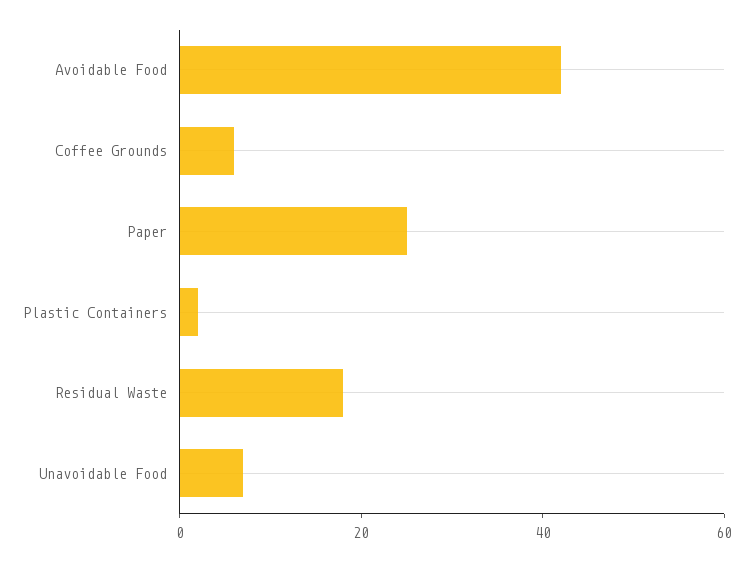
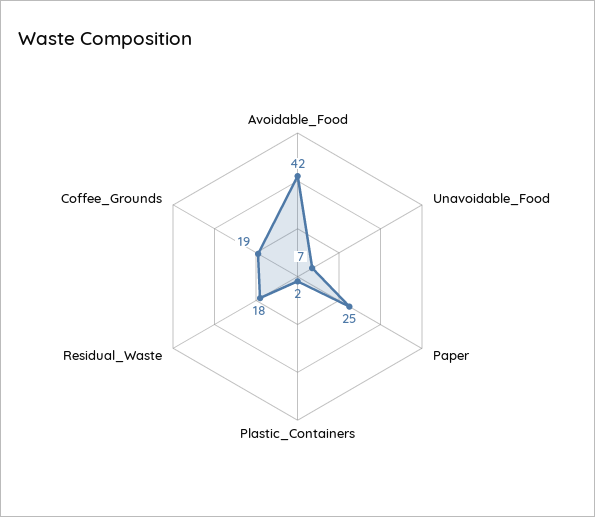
  {
    "Avoidable Food": 42,
-   "Coffee Grounds": 5,
+   "Coffee Grounds": 19,
    "Paper": 25,
    "Plastic Containers": 2,
    "Residual Waste": 18,
    "Unavoidable Food": 7
  }

